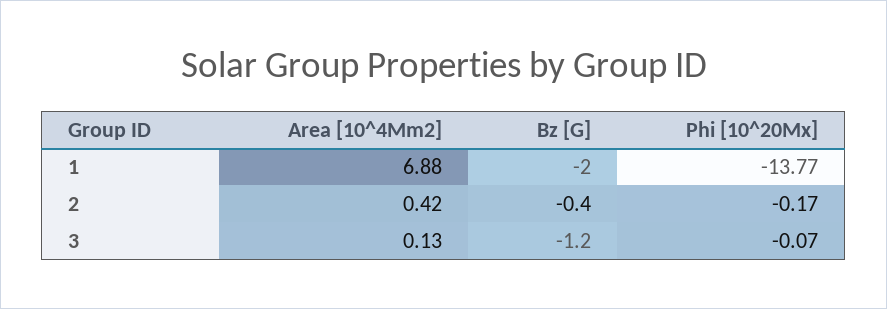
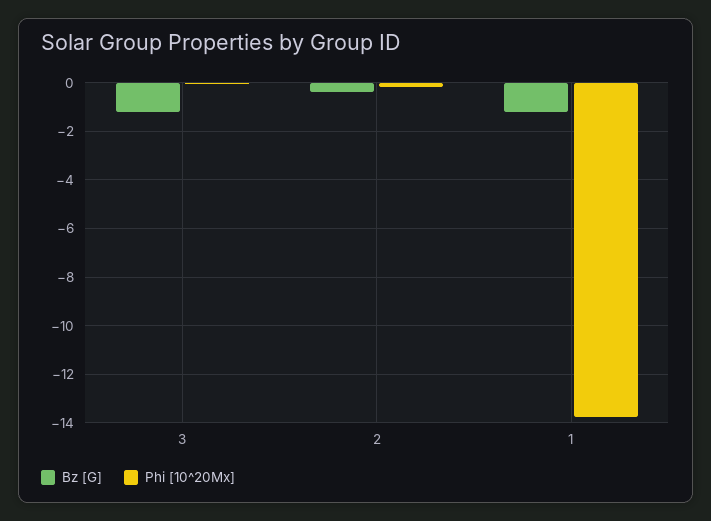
  {
-   "Area [10^4Mm2]": {
-     "1": 6.88,
-     "2": 0.42,
-     "3": 0.13
-   },
    "Bz [G]": {
-     "1": -2,
+     "1": -1.25,
      "2": -0.4,
      "3": -1.2
    },
    "Phi [10^20Mx]": {
      "1": -13.77,
      "2": -0.17,
      "3": -0.07
    }
  }

